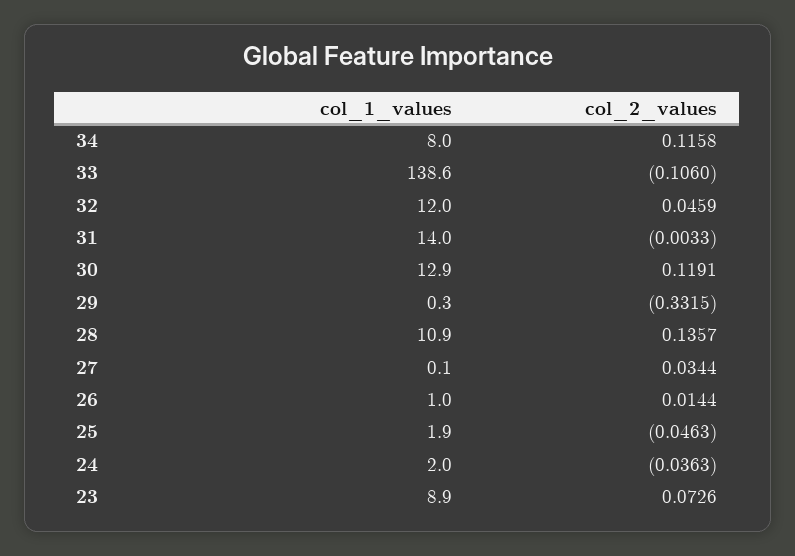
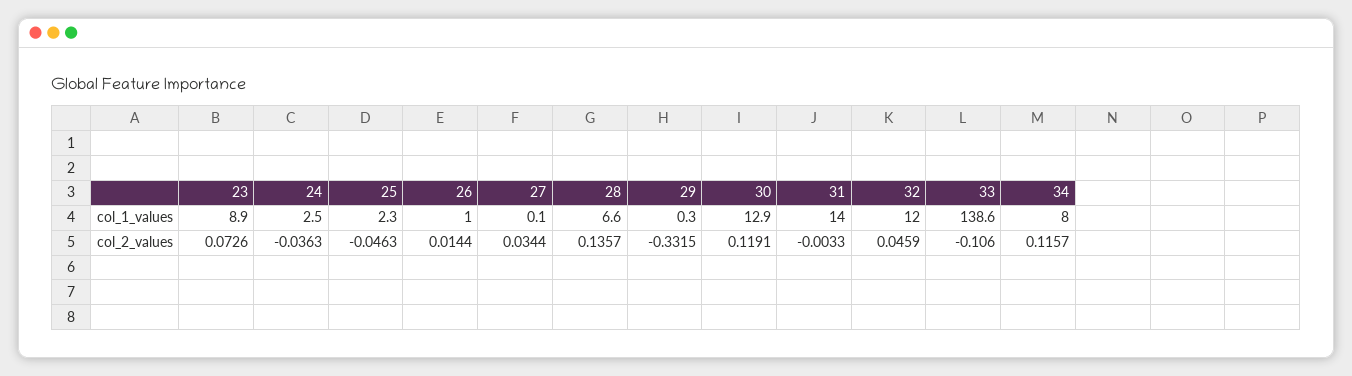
  {
    "col_1_values": {
      "34": 8,
      "33": 138.6,
      "32": 12,
      "31": 14,
      "30": 12.9,
      "29": 0.3,
-     "28": 10.9,
+     "28": 6.6,
      "27": 0.1,
      "26": 1,
-     "25": 1.9,
+     "25": 2.3,
-     "24": 2,
+     "24": 2.5,
      "23": 8.9
    },
    "col_2_values": {
-     "34": 0.1158,
+     "34": 0.1157,
      "33": -0.106,
      "32": 0.0459,
      "31": -0.0033,
      "30": 0.1191,
      "29": -0.3315,
      "28": 0.1357,
      "27": 0.0344,
      "26": 0.0144,
      "25": -0.0463,
      "24": -0.0363,
      "23": 0.0726
    }
  }

